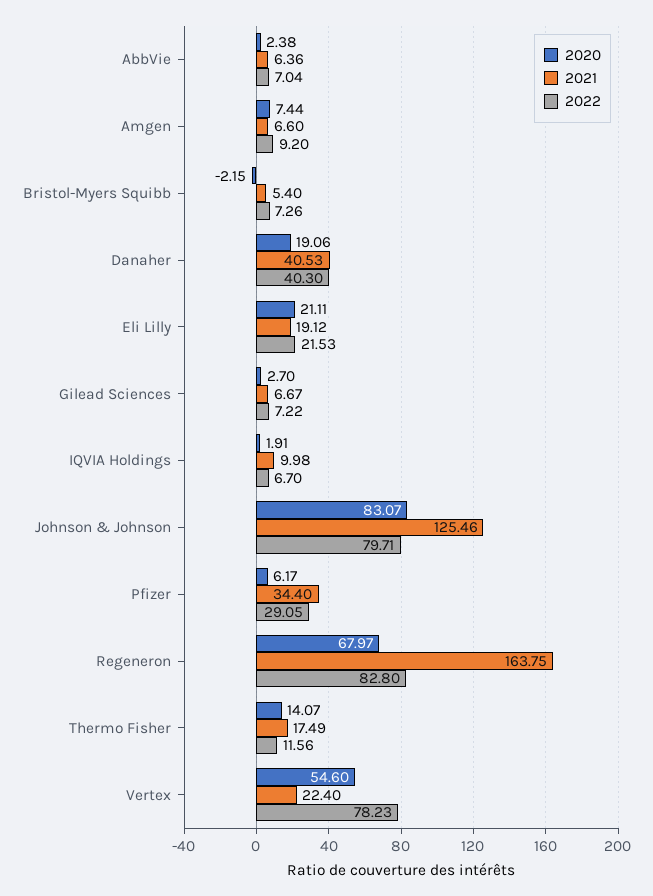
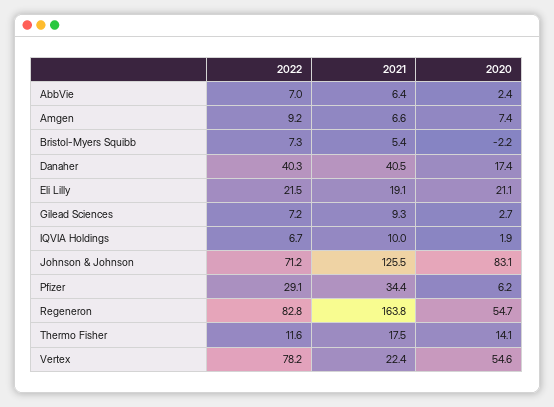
  {
    "2020": {
      "AbbVie": 2.38,
      "Amgen": 7.44,
      "Bristol-Myers Squibb": -2.15,
-     "Danaher": 19.06,
+     "Danaher": 17.4,
      "Eli Lilly": 21.11,
      "Gilead Sciences": 2.7,
      "IQVIA Holdings": 1.91,
      "Johnson & Johnson": 83.07,
      "Pfizer": 6.17,
-     "Regeneron": 67.97,
+     "Regeneron": 54.7,
      "Thermo Fisher": 14.07,
      "Vertex": 54.6
    },
    "2021": {
      "AbbVie": 6.36,
      "Amgen": 6.6,
      "Bristol-Myers Squibb": 5.4,
      "Danaher": 40.53,
      "Eli Lilly": 19.12,
-     "Gilead Sciences": 6.67,
+     "Gilead Sciences": 9.3,
      "IQVIA Holdings": 9.98,
      "Johnson & Johnson": 125.46,
      "Pfizer": 34.4,
      "Regeneron": 163.75,
      "Thermo Fisher": 17.49,
      "Vertex": 22.4
    },
    "2022": {
      "AbbVie": 7.04,
      "Amgen": 9.2,
      "Bristol-Myers Squibb": 7.26,
      "Danaher": 40.3,
      "Eli Lilly": 21.53,
      "Gilead Sciences": 7.22,
      "IQVIA Holdings": 6.7,
-     "Johnson & Johnson": 79.71,
+     "Johnson & Johnson": 71.2,
      "Pfizer": 29.05,
      "Regeneron": 82.8,
      "Thermo Fisher": 11.56,
      "Vertex": 78.23
    }
  }

